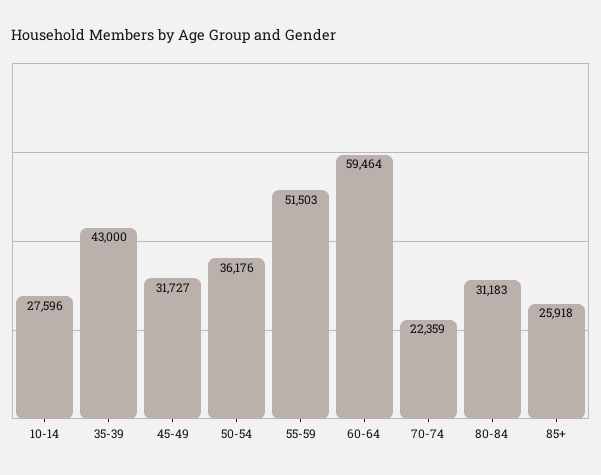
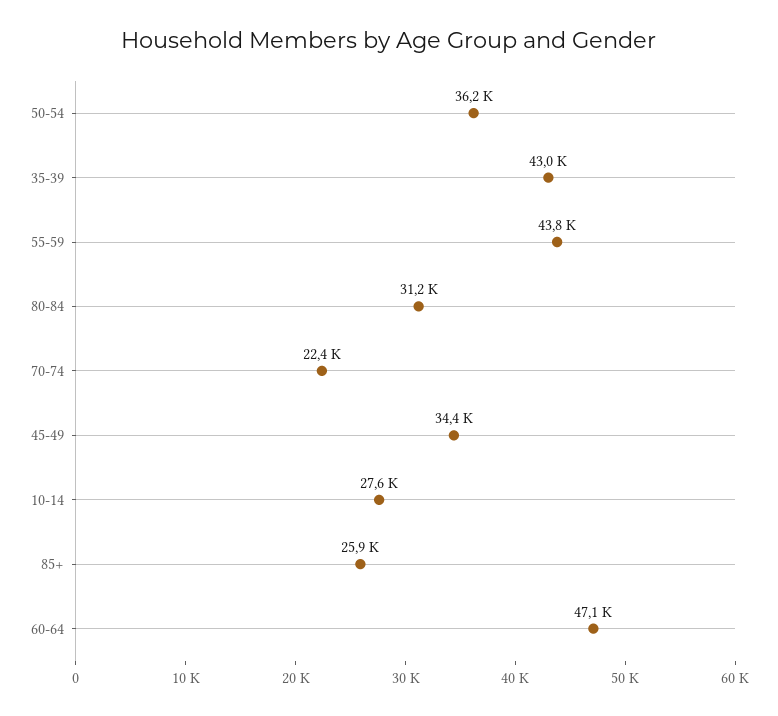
  {
    "10-14": 27596,
    "35-39": 43000,
-   "45-49": 31727,
+   "45-49": 34400,
    "50-54": 36176,
-   "55-59": 51503,
+   "55-59": 43800,
-   "60-64": 59464,
+   "60-64": 47100,
    "70-74": 22359,
    "80-84": 31183,
    "85+": 25918
  }

